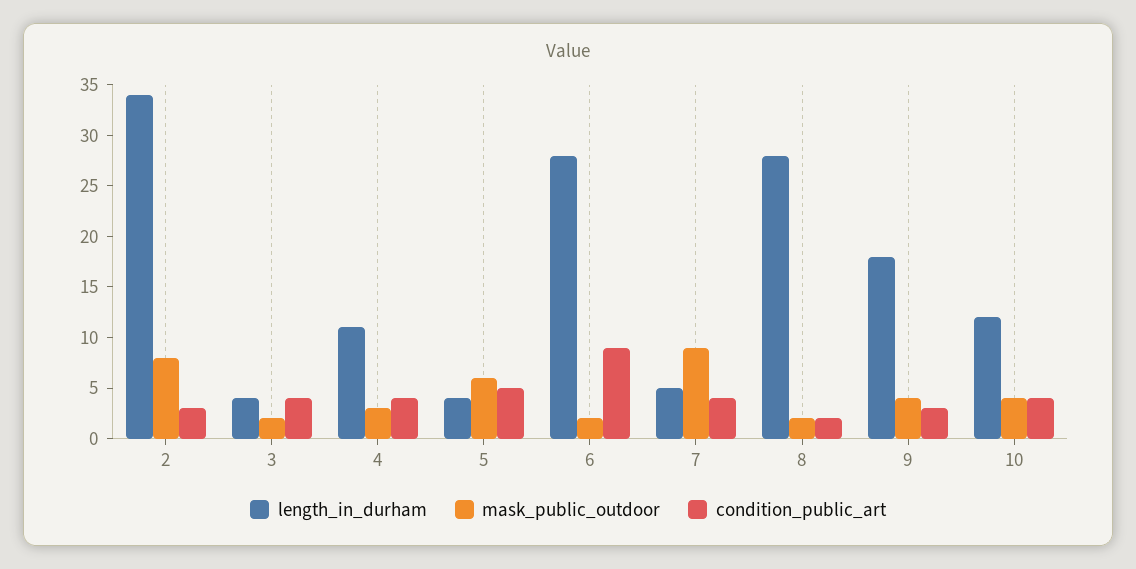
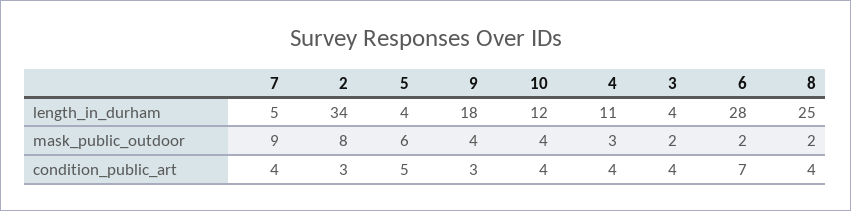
  {
    "length_in_durham": {
      "2": 34,
      "3": 4,
      "4": 11,
      "5": 4,
      "6": 28,
      "7": 5,
-     "8": 28,
+     "8": 25,
      "9": 18,
      "10": 12
    },
    "mask_public_outdoor": {
      "2": 8,
      "3": 2,
      "4": 3,
      "5": 6,
      "6": 2,
      "7": 9,
      "8": 2,
      "9": 4,
      "10": 4
    },
    "condition_public_art": {
      "2": 3,
      "3": 4,
      "4": 4,
      "5": 5,
-     "6": 9,
+     "6": 7,
      "7": 4,
-     "8": 2,
+     "8": 4,
      "9": 3,
      "10": 4
    }
  }

